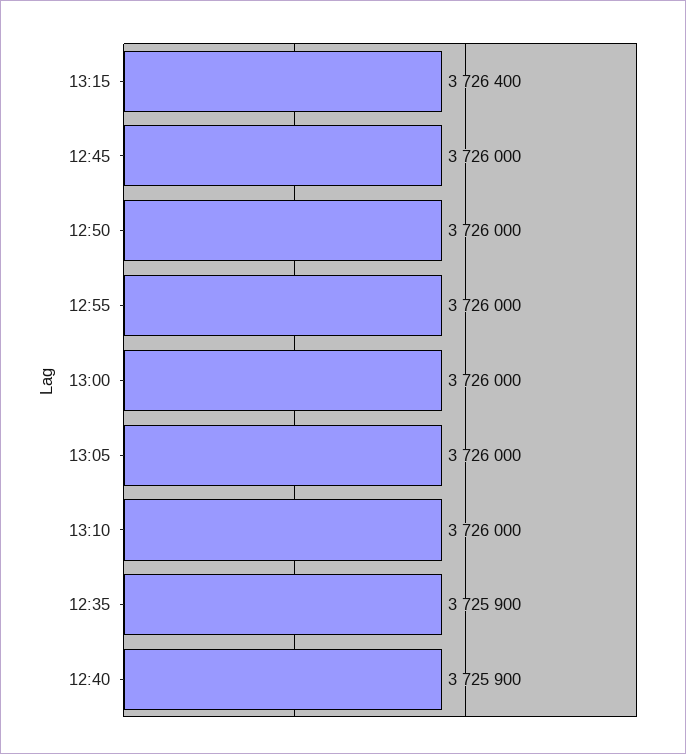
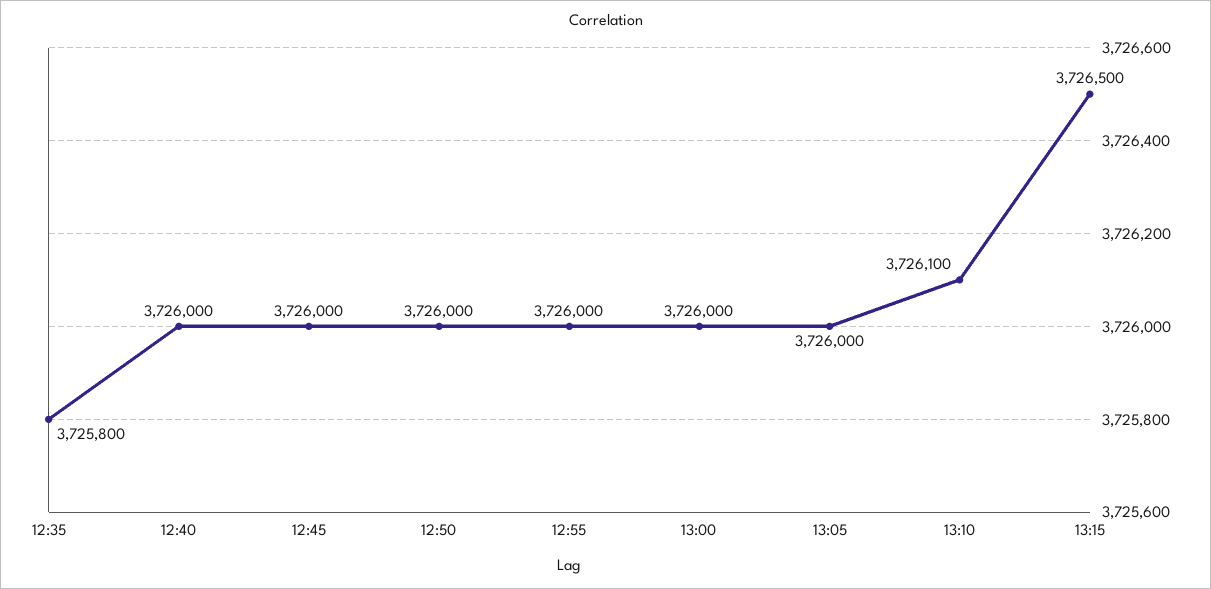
  {
-   "13:15": 3726400,
+   "13:15": 3726500,
    "12:45": 3726000,
    "12:50": 3726000,
    "12:55": 3726000,
    "13:00": 3726000,
    "13:05": 3726000,
-   "13:10": 3726000,
+   "13:10": 3726100,
-   "12:35": 3725900,
+   "12:35": 3725800,
-   "12:40": 3725900
+   "12:40": 3726000
  }

